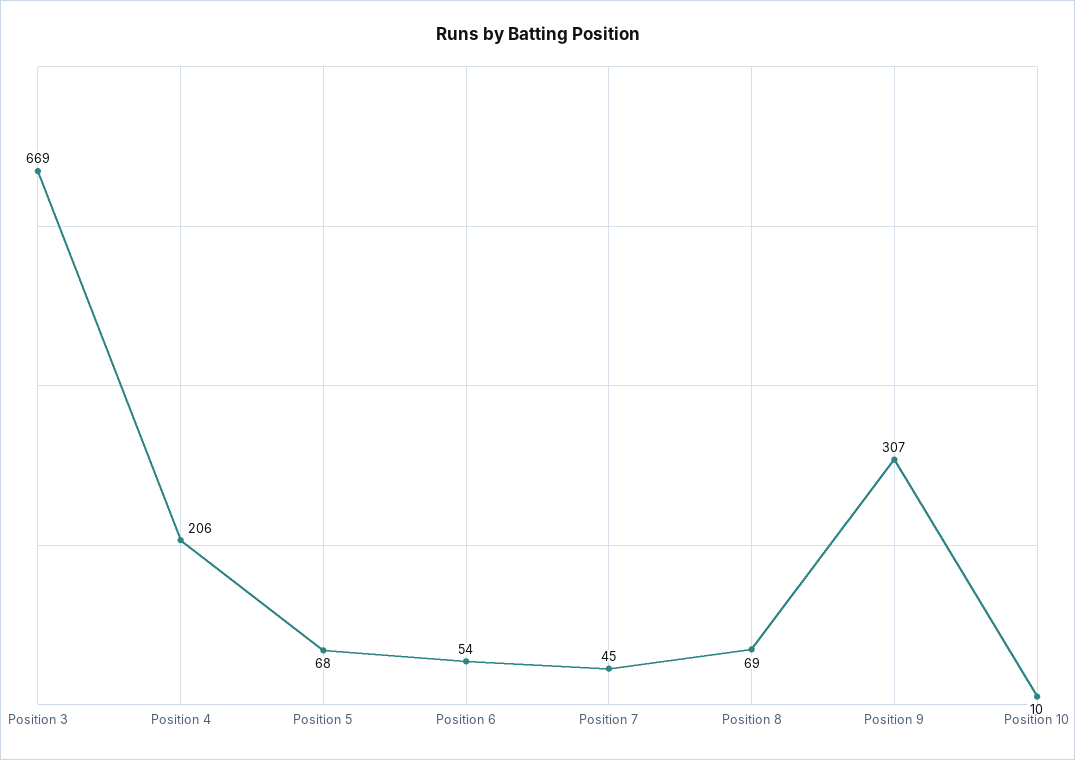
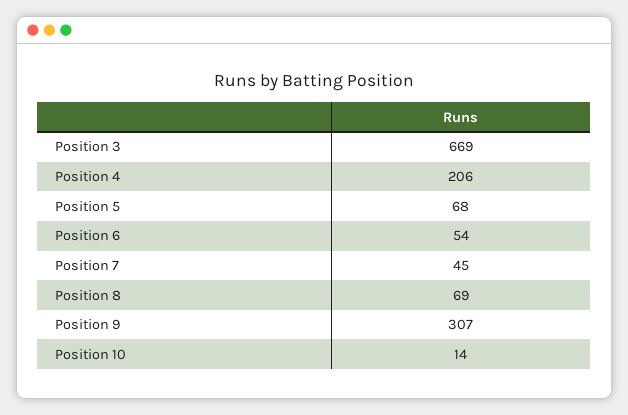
  {
    "Position 3": 669,
    "Position 4": 206,
    "Position 5": 68,
    "Position 6": 54,
    "Position 7": 45,
    "Position 8": 69,
    "Position 9": 307,
-   "Position 10": 10
+   "Position 10": 14
  }

